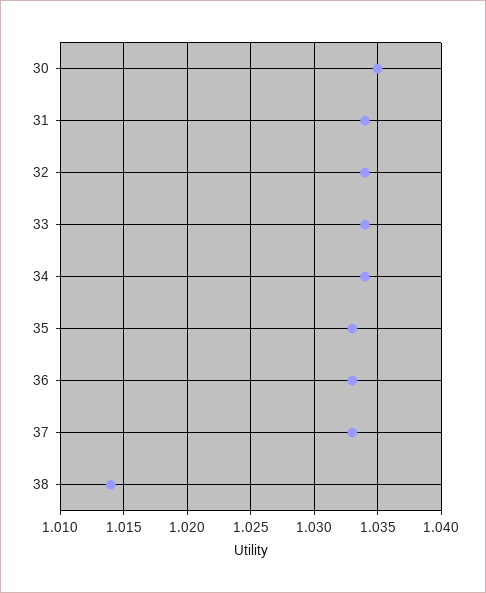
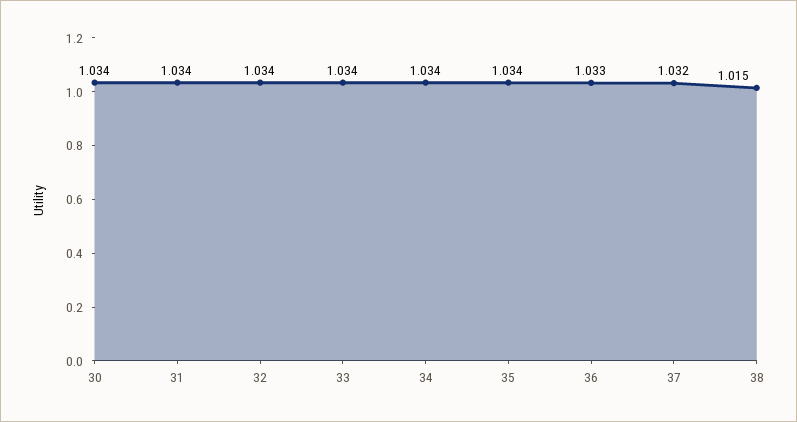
  {
-   "30": 1.035,
+   "30": 1.034,
    "31": 1.034,
    "32": 1.034,
    "33": 1.034,
    "34": 1.034,
-   "35": 1.033,
+   "35": 1.034,
    "36": 1.033,
-   "37": 1.033,
+   "37": 1.032,
-   "38": 1.014
+   "38": 1.015
  }

